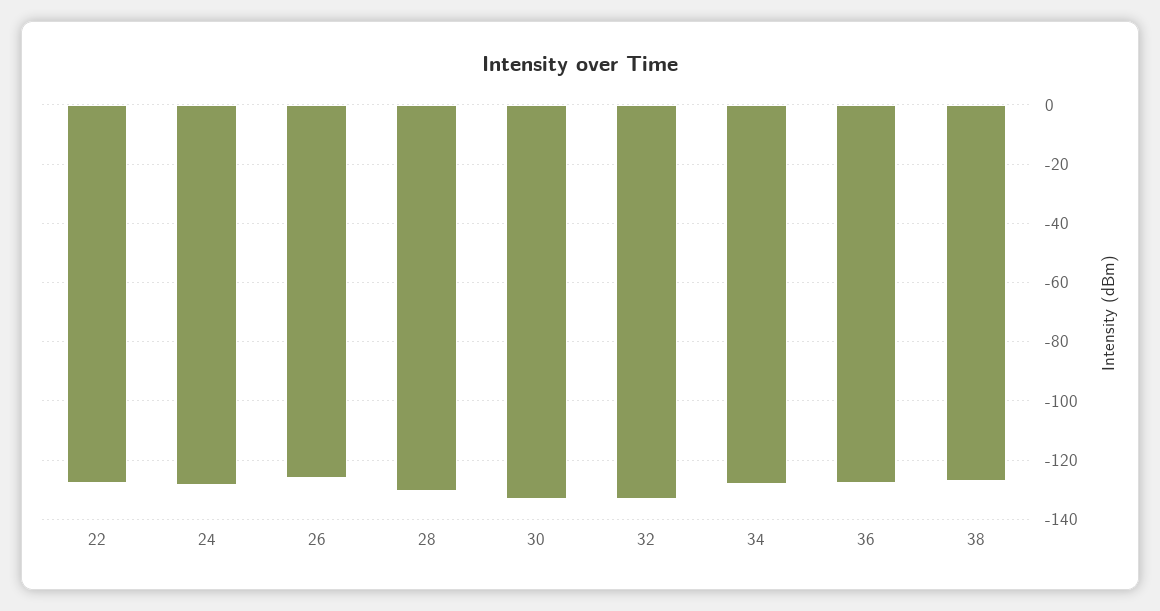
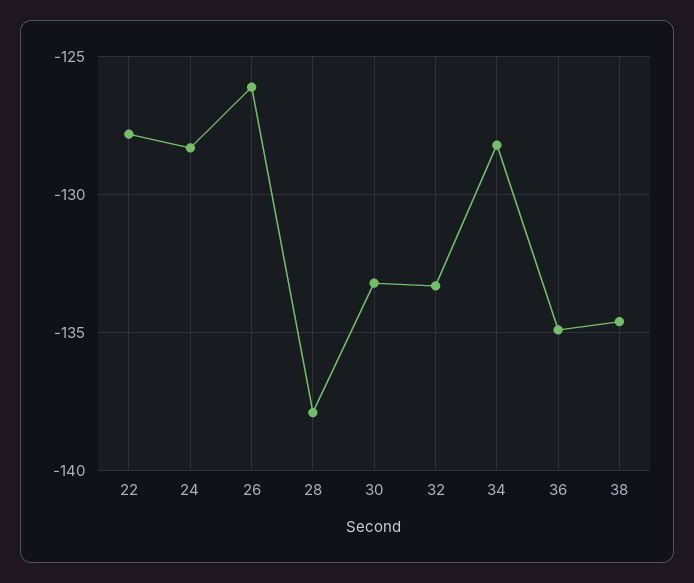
  {
    "22": -128,
    "24": -128.5,
    "26": -126,
-   "28": -130,
+   "28": -138,
    "30": -133,
    "32": -133.5,
    "34": -128,
-   "36": -127.5,
+   "36": -135,
-   "38": -127.5
+   "38": -134.5
  }

